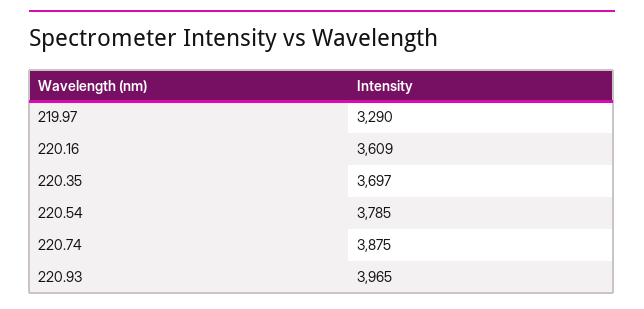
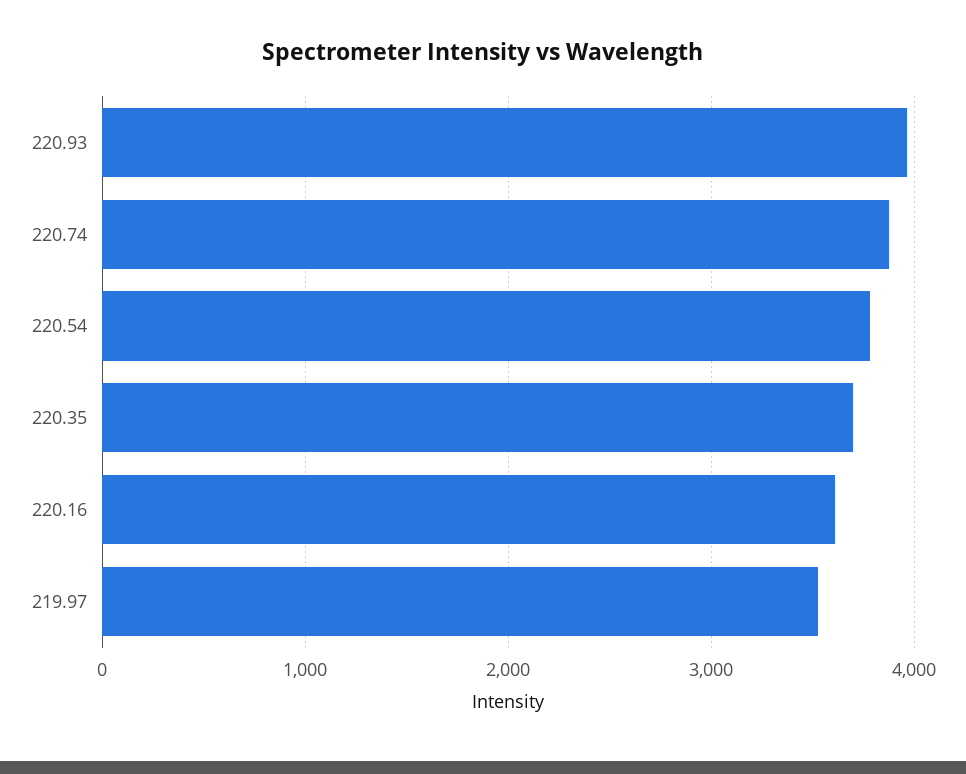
  {
-   "219.97": 3290,
+   "219.97": 3500,
    "220.16": 3609,
    "220.35": 3697,
    "220.54": 3785,
    "220.74": 3875,
    "220.93": 3965
  }

